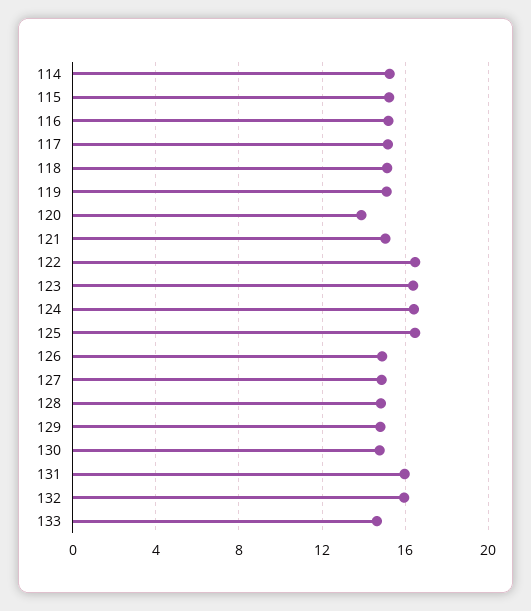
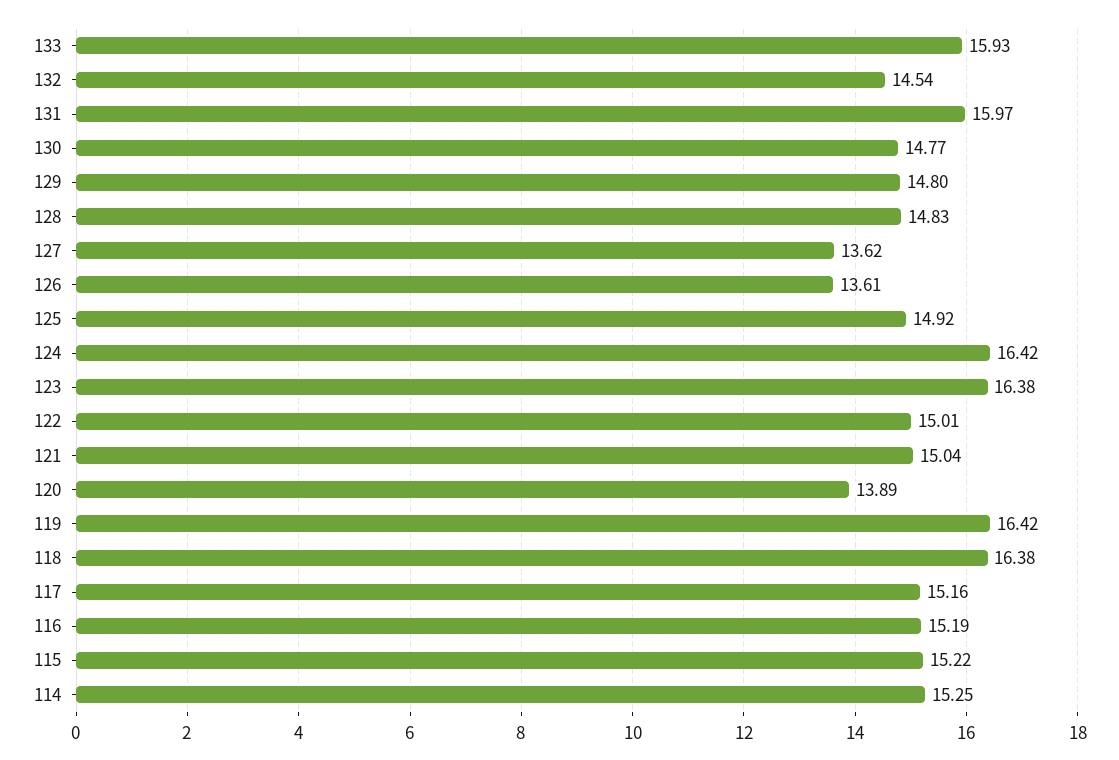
  {
    "114": 15.25,
    "115": 15.22,
    "116": 15.19,
    "117": 15.16,
-   "118": 15,
+   "118": 16.38,
-   "119": 15,
+   "119": 16.42,
    "120": 13.89,
    "121": 15.04,
-   "122": 16.5,
+   "122": 15.01,
    "123": 16.38,
    "124": 16.42,
-   "125": 16.5,
+   "125": 14.92,
-   "126": 15,
+   "126": 13.61,
-   "127": 15,
+   "127": 13.62,
    "128": 14.83,
    "129": 14.8,
    "130": 14.77,
    "131": 15.97,
-   "132": 16,
+   "132": 14.54,
-   "133": 14.5
+   "133": 15.93
  }

